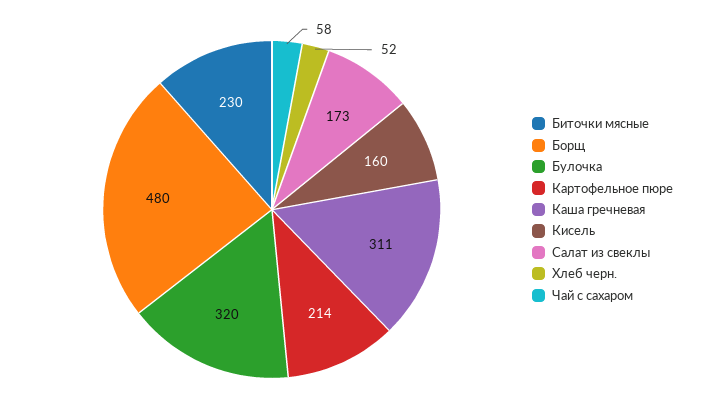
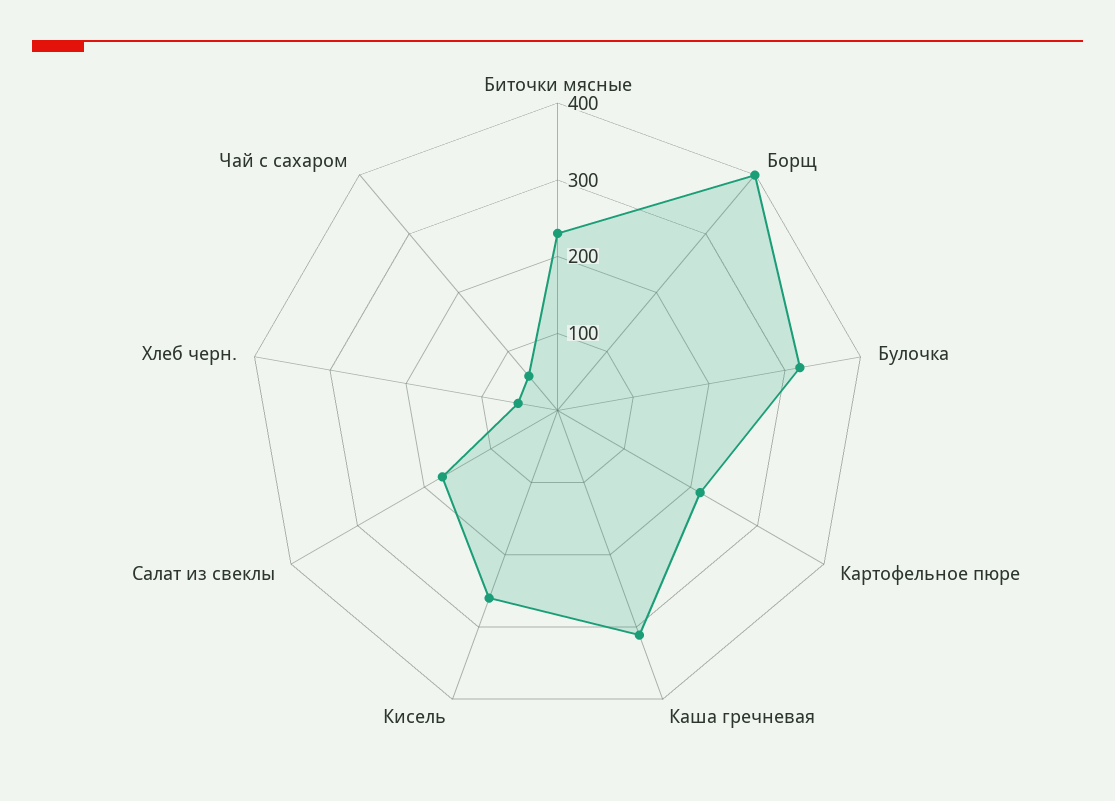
  {
    "Биточки мясные": 230,
-   "Борщ": 480,
+   "Борщ": 400,
    "Булочка": 320,
    "Картофельное пюре": 214,
    "Каша гречневая": 311,
-   "Кисель": 160,
+   "Кисель": 260,
    "Салат из свеклы": 173,
    "Хлеб черн.": 52,
    "Чай с сахаром": 58
  }

